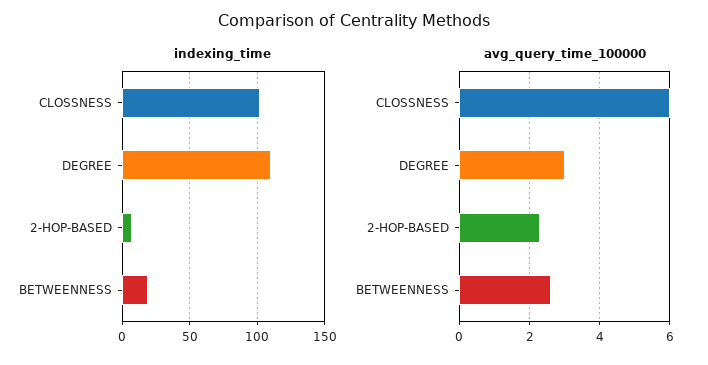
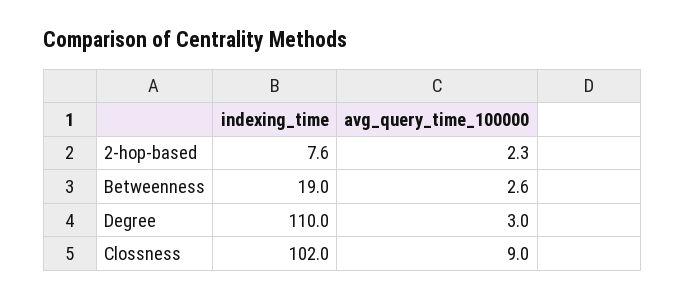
  {
    "indexing_time": {
      "CLOSSNESS": 102,
      "DEGREE": 110,
      "2-HOP-BASED": 7.6,
      "BETWEENNESS": 19
    },
    "avg_query_time_100000": {
-     "CLOSSNESS": 6,
+     "CLOSSNESS": 9,
      "DEGREE": 3,
      "2-HOP-BASED": 2.3,
      "BETWEENNESS": 2.6
    }
  }

